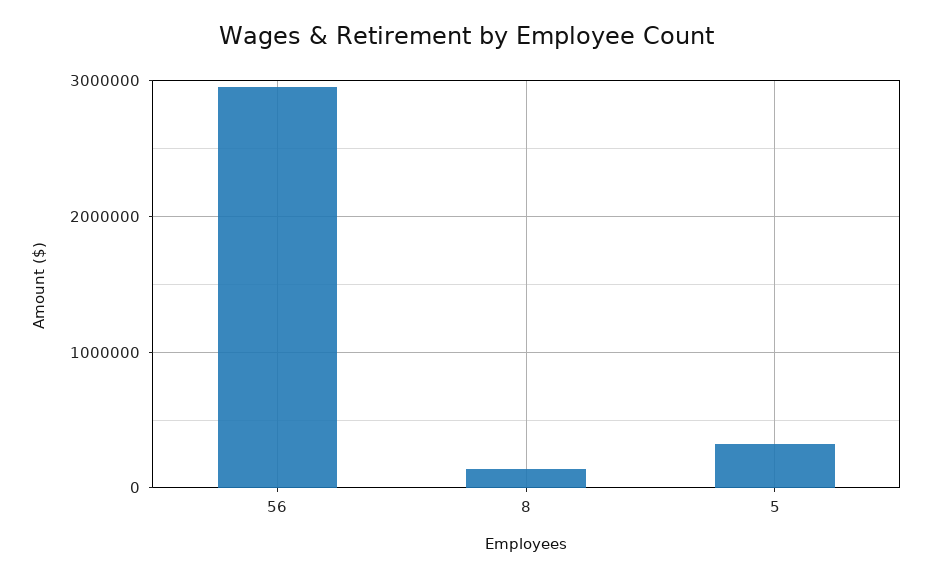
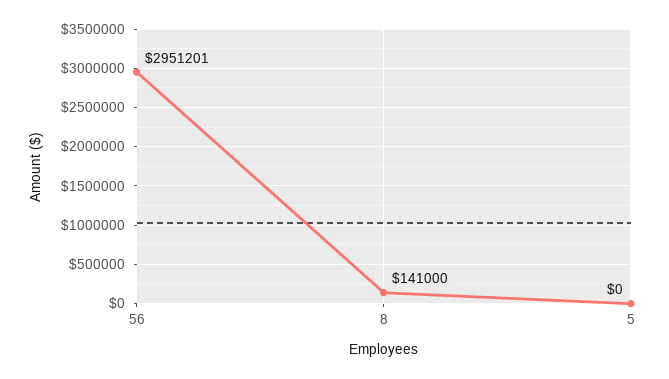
  {
    "56": 2951201,
    "8": 141000,
-   "5": 300000
+   "5": 0
  }

